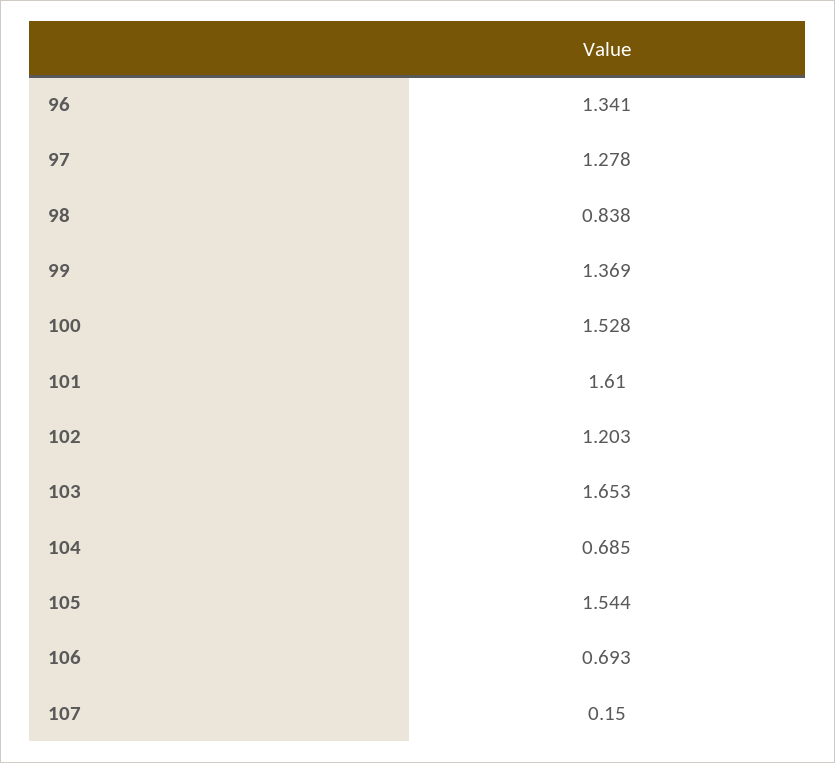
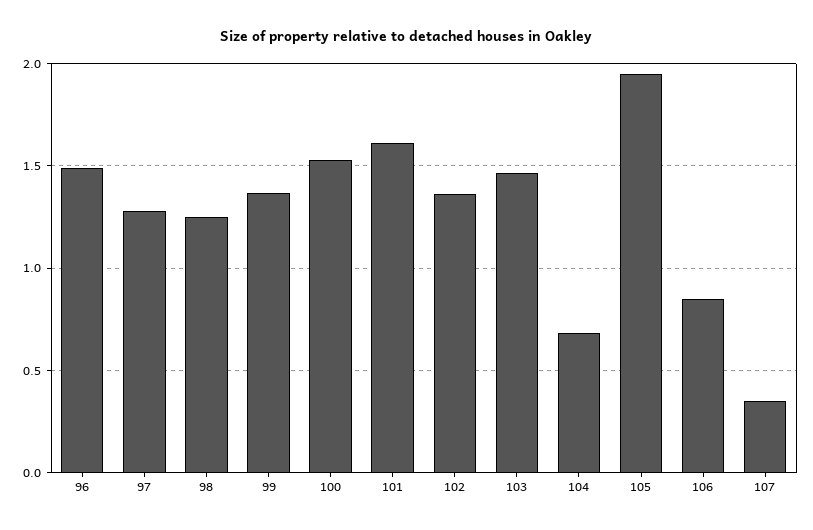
  {
-   "96": 1.341,
+   "96": 1.5,
    "97": 1.278,
-   "98": 0.838,
+   "98": 1.25,
    "99": 1.369,
    "100": 1.528,
    "101": 1.61,
-   "102": 1.203,
+   "102": 1.35,
-   "103": 1.653,
+   "103": 1.45,
    "104": 0.685,
-   "105": 1.544,
+   "105": 1.95,
-   "106": 0.693,
+   "106": 0.85,
-   "107": 0.15
+   "107": 0.35
  }

